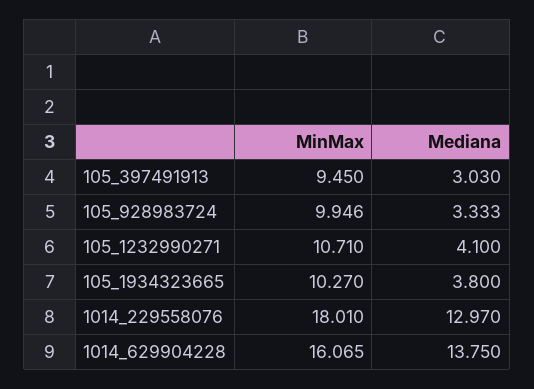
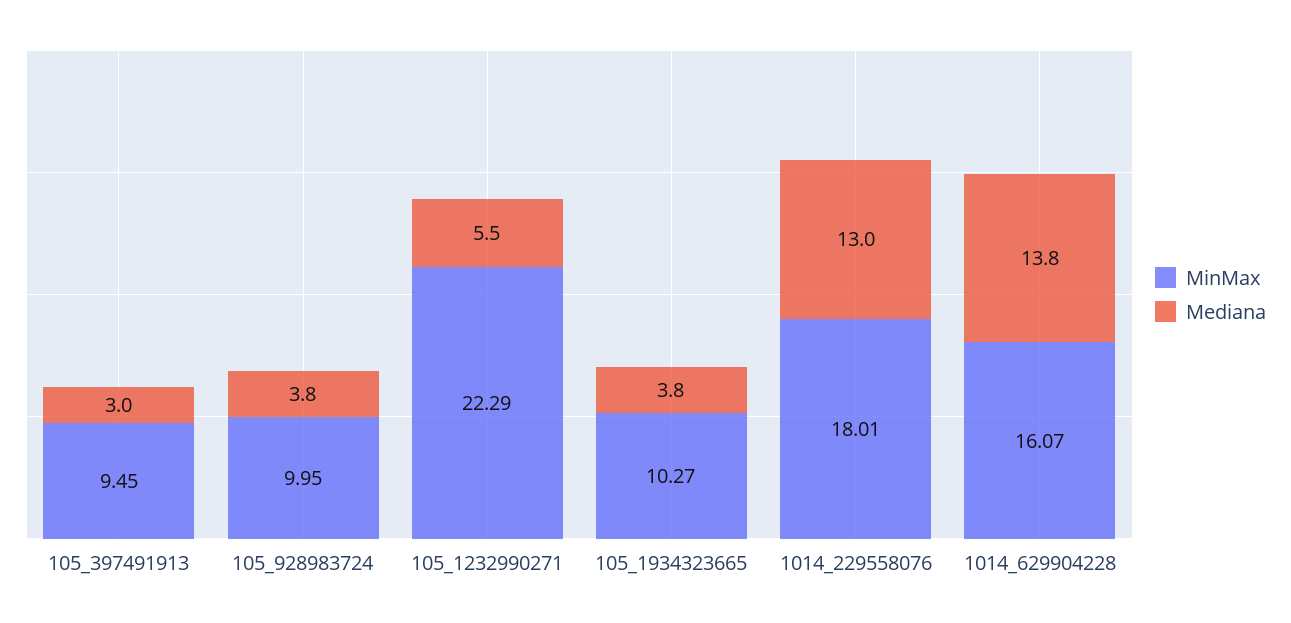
  {
    "MinMax": {
      "105_397491913": 9.45,
      "105_928983724": 9.946,
-     "105_1232990271": 10.71,
+     "105_1232990271": 22.29,
      "105_1934323665": 10.27,
      "1014_229558076": 18.01,
      "1014_629904228": 16.065
    },
    "Mediana": {
      "105_397491913": 3.03,
-     "105_928983724": 3.333,
+     "105_928983724": 3.8,
-     "105_1232990271": 4.1,
+     "105_1232990271": 5.5,
      "105_1934323665": 3.8,
      "1014_229558076": 12.97,
      "1014_629904228": 13.75
    }
  }

